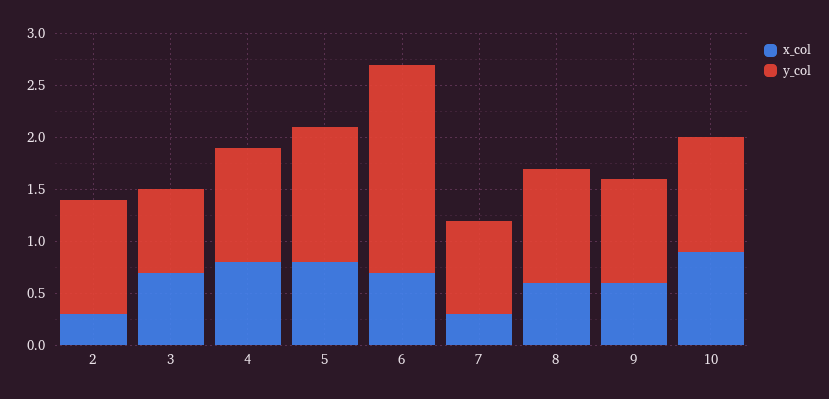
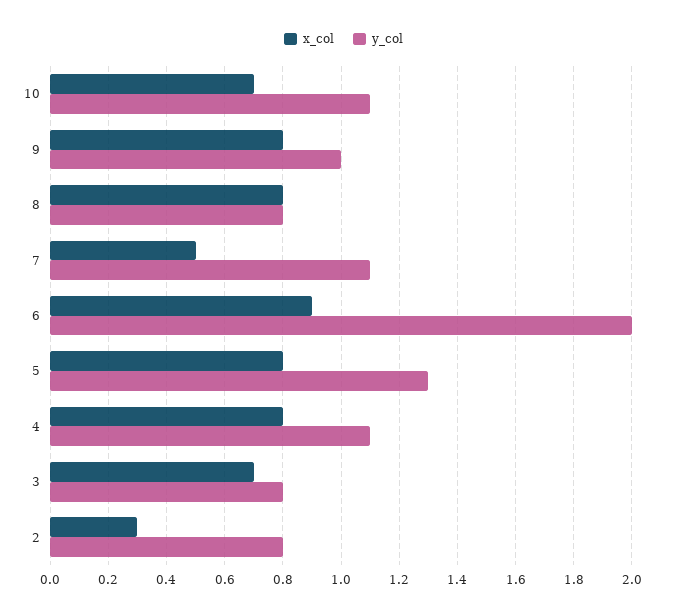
  {
    "x_col": {
      "2": 0.3,
      "3": 0.7,
      "4": 0.8,
      "5": 0.8,
-     "6": 0.7,
+     "6": 0.9,
-     "7": 0.3,
+     "7": 0.5,
-     "8": 0.6,
+     "8": 0.8,
-     "9": 0.6,
+     "9": 0.8,
-     "10": 0.9
+     "10": 0.7
    },
    "y_col": {
-     "2": 1.1,
+     "2": 0.8,
      "3": 0.8,
      "4": 1.1,
      "5": 1.3,
      "6": 2,
-     "7": 0.9,
+     "7": 1.1,
-     "8": 1.1,
+     "8": 0.8,
      "9": 1,
      "10": 1.1
    }
  }

